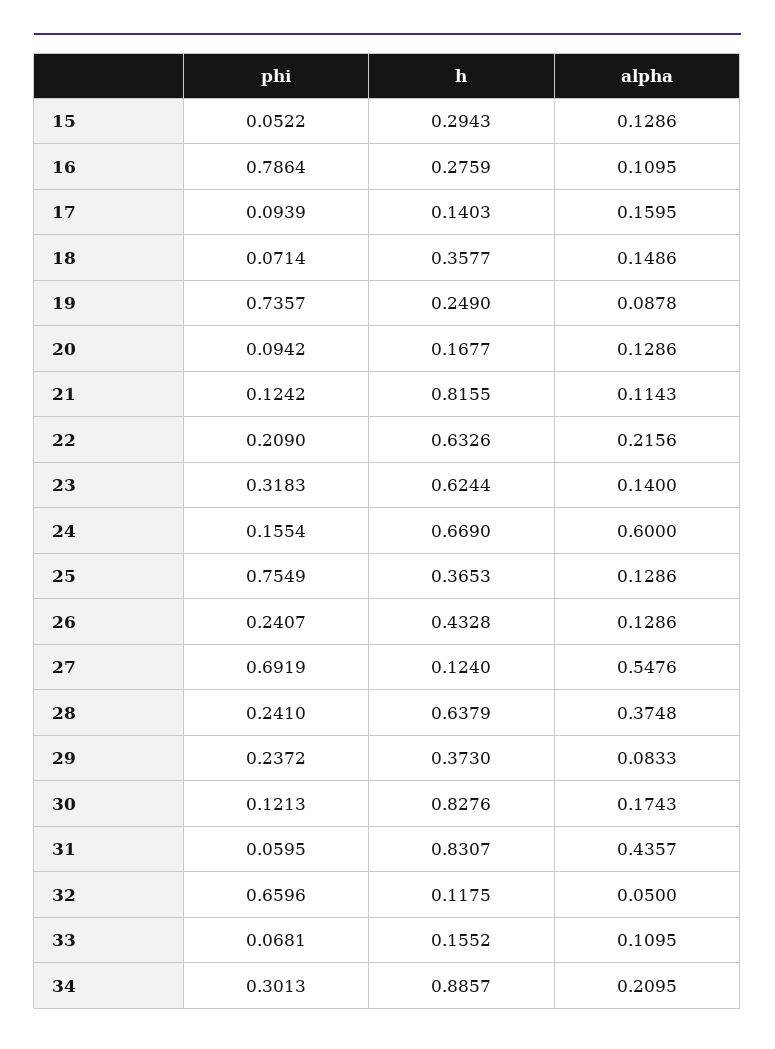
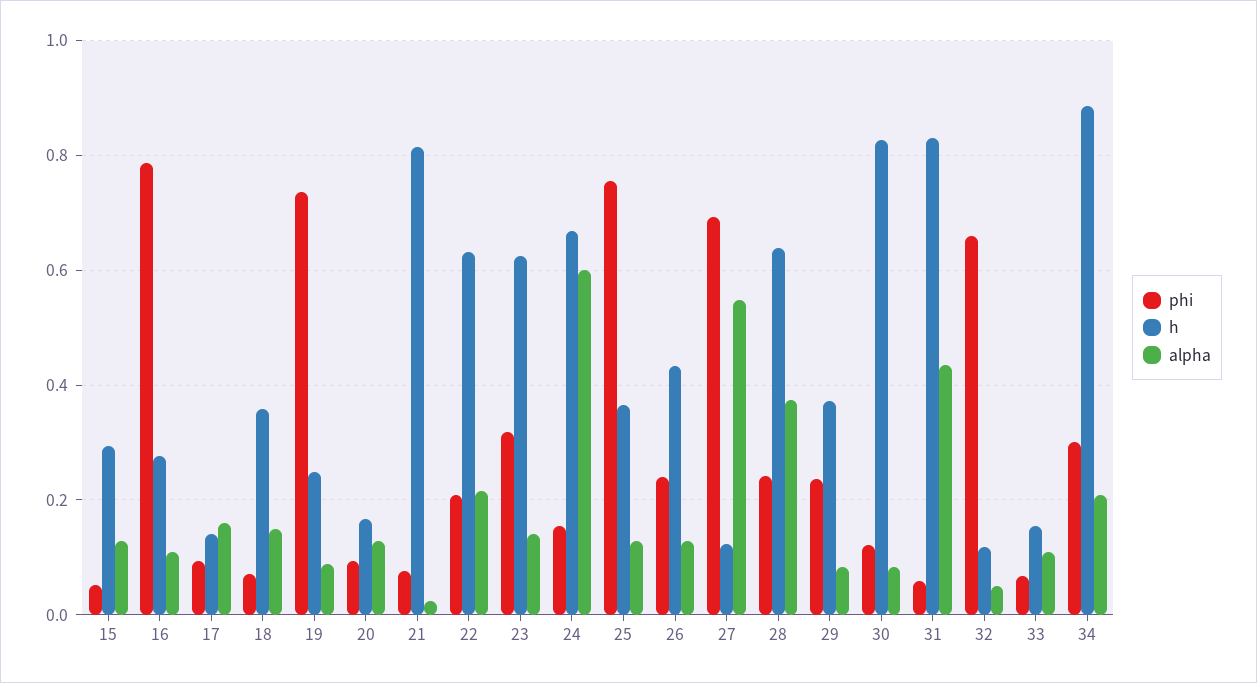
  {
    "phi": {
      "15": 0.0522,
      "16": 0.7864,
      "17": 0.0939,
      "18": 0.0714,
      "19": 0.7357,
      "20": 0.0942,
-     "21": 0.1242,
+     "21": 0.08,
      "22": 0.209,
      "23": 0.3183,
      "24": 0.1554,
      "25": 0.7549,
      "26": 0.2407,
      "27": 0.6919,
      "28": 0.241,
      "29": 0.2372,
      "30": 0.1213,
      "31": 0.0595,
      "32": 0.6596,
      "33": 0.0681,
      "34": 0.3013
    },
    "h": {
      "15": 0.2943,
      "16": 0.2759,
      "17": 0.1403,
      "18": 0.3577,
      "19": 0.249,
      "20": 0.1677,
      "21": 0.8155,
      "22": 0.6326,
      "23": 0.6244,
      "24": 0.669,
      "25": 0.3653,
      "26": 0.4328,
      "27": 0.124,
      "28": 0.6379,
      "29": 0.373,
      "30": 0.8276,
      "31": 0.8307,
      "32": 0.1175,
      "33": 0.1552,
      "34": 0.8857
    },
    "alpha": {
      "15": 0.1286,
      "16": 0.1095,
      "17": 0.1595,
      "18": 0.1486,
      "19": 0.0878,
      "20": 0.1286,
-     "21": 0.1143,
+     "21": 0.02,
      "22": 0.2156,
      "23": 0.14,
      "24": 0.6,
      "25": 0.1286,
      "26": 0.1286,
      "27": 0.5476,
      "28": 0.3748,
      "29": 0.0833,
-     "30": 0.1743,
+     "30": 0.08,
      "31": 0.4357,
      "32": 0.05,
      "33": 0.1095,
      "34": 0.2095
    }
  }

